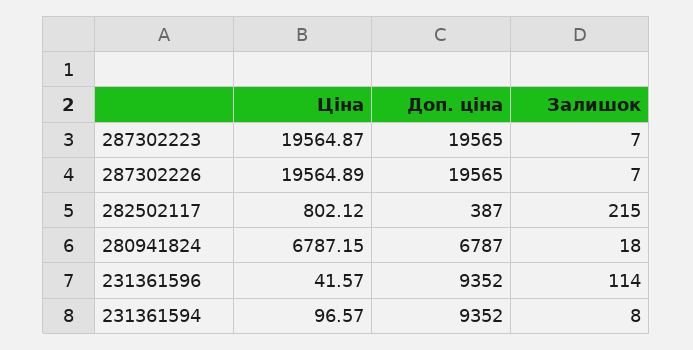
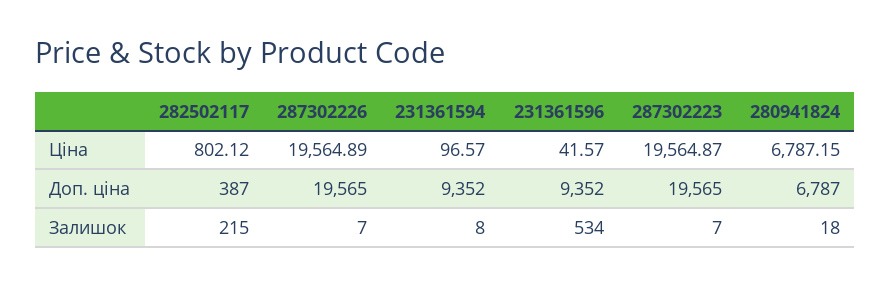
  {
    "Ціна": {
      "287302223": 19564.87,
      "287302226": 19564.89,
      "282502117": 802.12,
      "280941824": 6787.15,
      "231361596": 41.57,
      "231361594": 96.57
    },
    "Доп. ціна": {
      "287302223": 19565,
      "287302226": 19565,
      "282502117": 387,
      "280941824": 6787,
      "231361596": 9352,
      "231361594": 9352
    },
    "Залишок": {
      "287302223": 7,
      "287302226": 7,
      "282502117": 215,
      "280941824": 18,
-     "231361596": 114,
+     "231361596": 534,
      "231361594": 8
    }
  }

